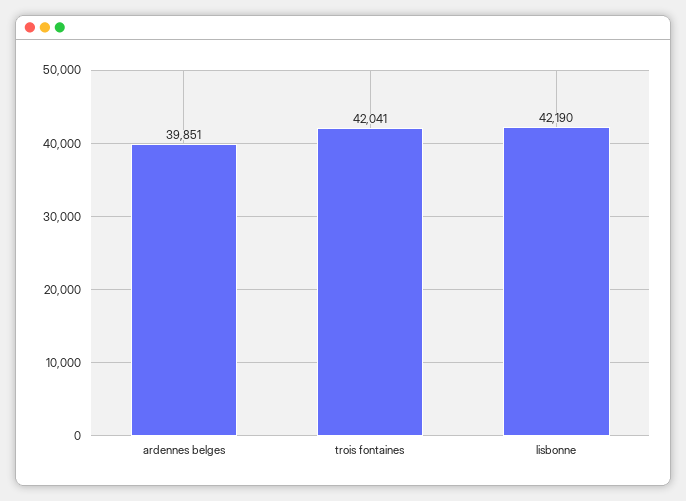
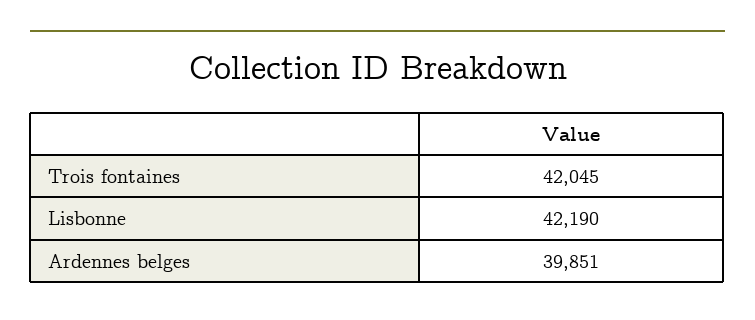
  {
    "ardennes belges": 39851,
-   "trois fontaines": 42041,
+   "trois fontaines": 42045,
    "lisbonne": 42190
  }

